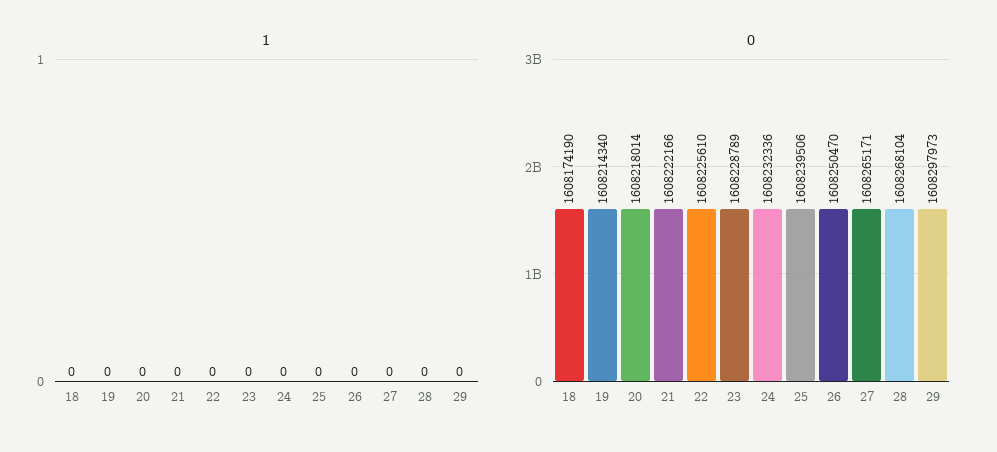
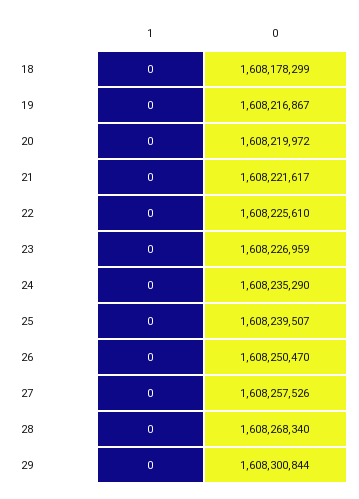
  {
    "1": {
      "18": 0,
      "19": 0,
      "20": 0,
      "21": 0,
      "22": 0,
      "23": 0,
      "24": 0,
      "25": 0,
      "26": 0,
      "27": 0,
      "28": 0,
      "29": 0
    },
    "0": {
-     "18": 1608174190,
+     "18": 1608178299,
-     "19": 1608214340,
+     "19": 1608216867,
-     "20": 1608218014,
+     "20": 1608219972,
-     "21": 1608222166,
+     "21": 1608221617,
      "22": 1608225610,
-     "23": 1608228789,
+     "23": 1608226959,
-     "24": 1608232336,
+     "24": 1608235290,
-     "25": 1608239506,
+     "25": 1608239507,
      "26": 1608250470,
-     "27": 1608265171,
+     "27": 1608257526,
-     "28": 1608268104,
+     "28": 1608268340,
-     "29": 1608297973
+     "29": 1608300844
    }
  }

